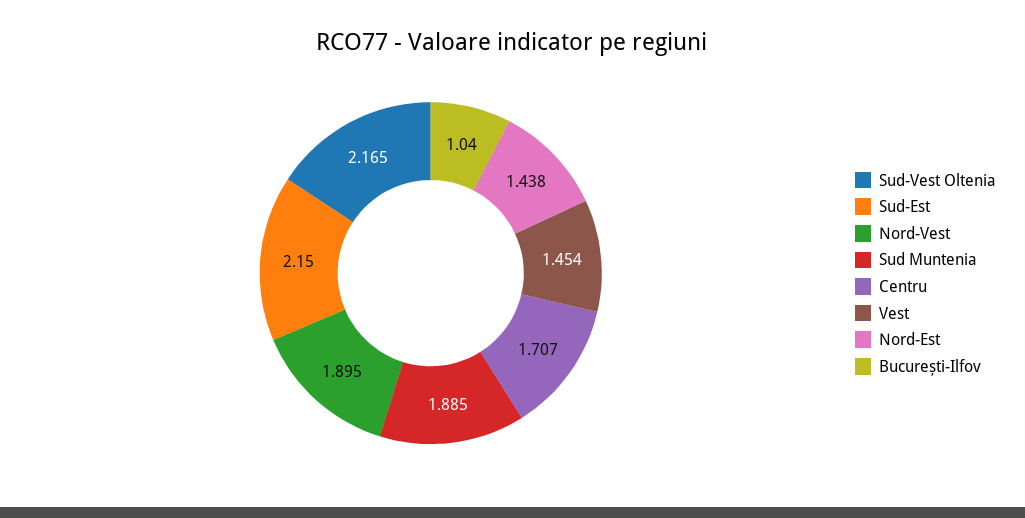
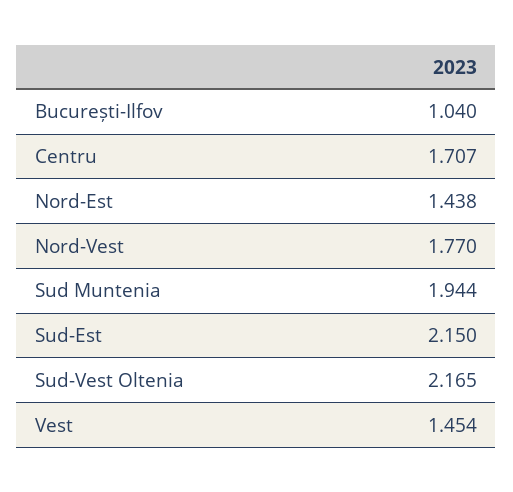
  {
    "Sud-Vest Oltenia": 2.165,
    "Sud-Est": 2.15,
-   "Nord-Vest": 1.895,
+   "Nord-Vest": 1.77,
-   "Sud Muntenia": 1.885,
+   "Sud Muntenia": 1.944,
    "Centru": 1.707,
    "Vest": 1.454,
    "Nord-Est": 1.438,
    "București-Ilfov": 1.04
  }

